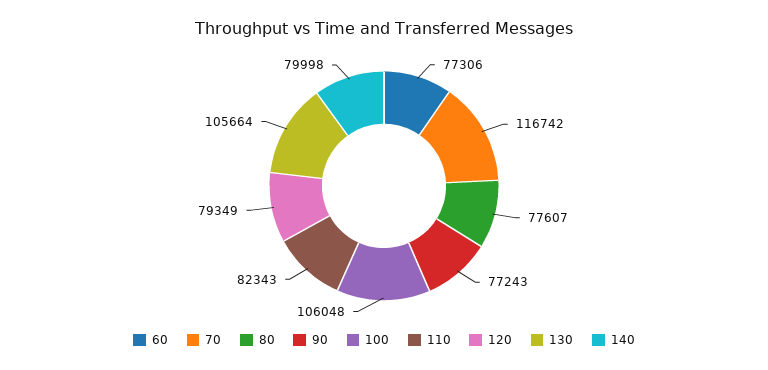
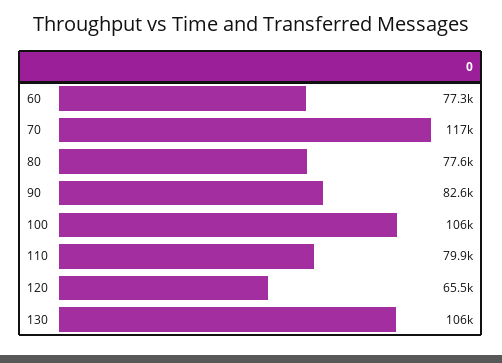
  {
    "60": 77306,
    "70": 116742,
    "80": 77607,
-   "90": 77243,
+   "90": 82600,
    "100": 106048,
-   "110": 82343,
+   "110": 79900,
-   "120": 79349,
+   "120": 65500,
-   "130": 105664,
+   "130": 105664
-   "140": 79998
  }

